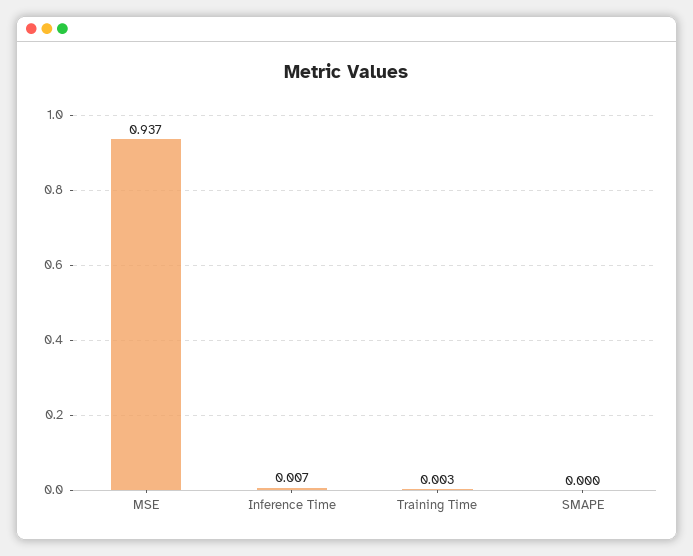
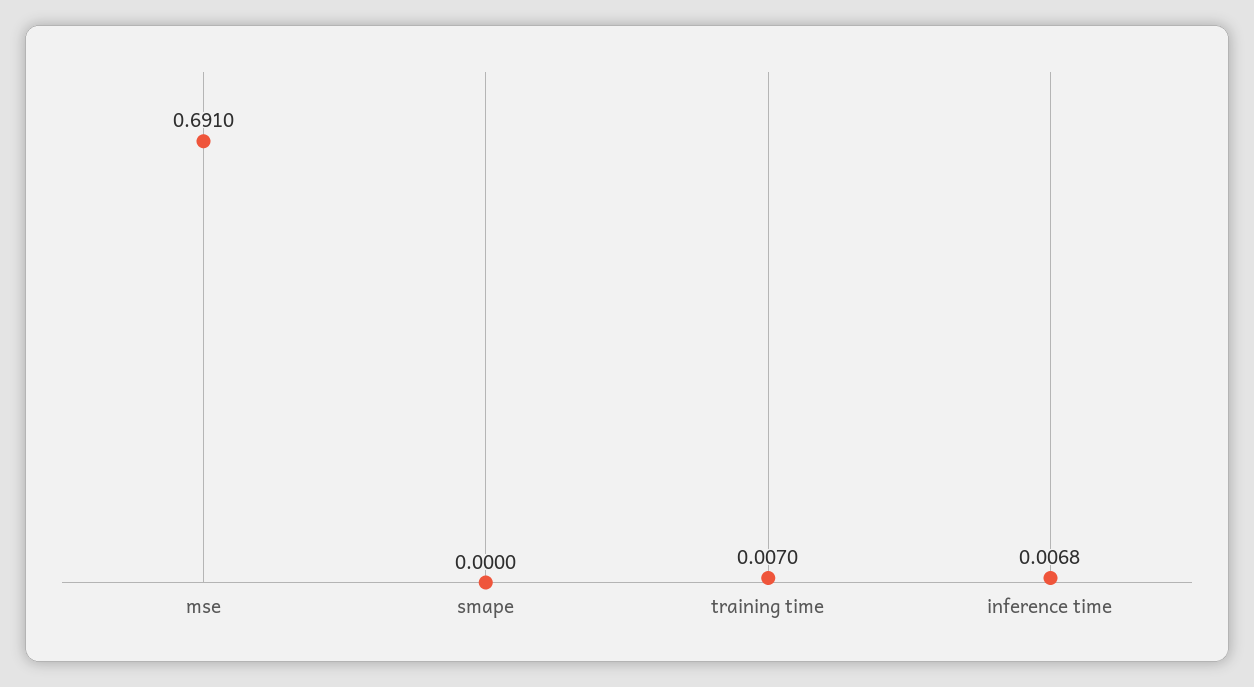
  {
-   "MSE": 0.937,
+   "MSE": 0.691,
    "Inference Time": 0.0068,
-   "Training Time": 0.003,
+   "Training Time": 0.007,
    "SMAPE": 0
  }

